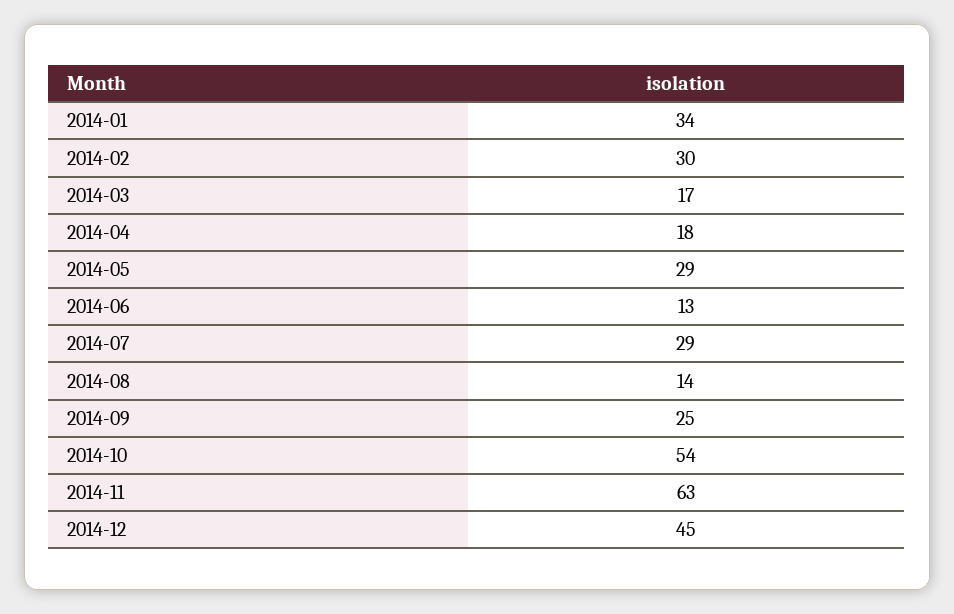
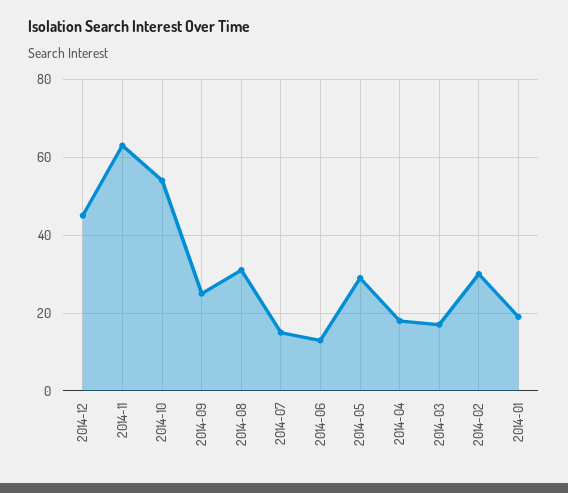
  {
-   "2014-01": 34,
+   "2014-01": 20,
    "2014-02": 30,
    "2014-03": 17,
    "2014-04": 18,
    "2014-05": 29,
    "2014-06": 13,
-   "2014-07": 29,
+   "2014-07": 15,
-   "2014-08": 14,
+   "2014-08": 30,
    "2014-09": 25,
    "2014-10": 54,
    "2014-11": 63,
    "2014-12": 45
  }

